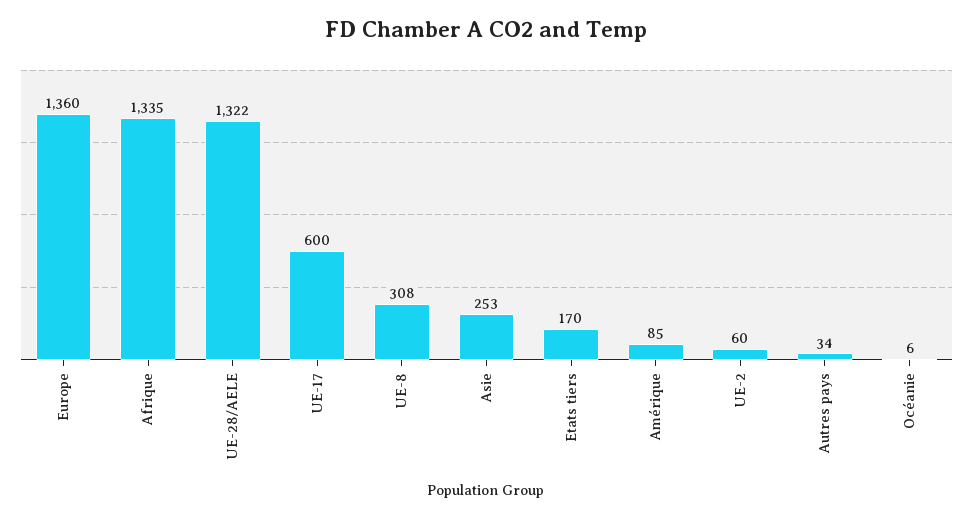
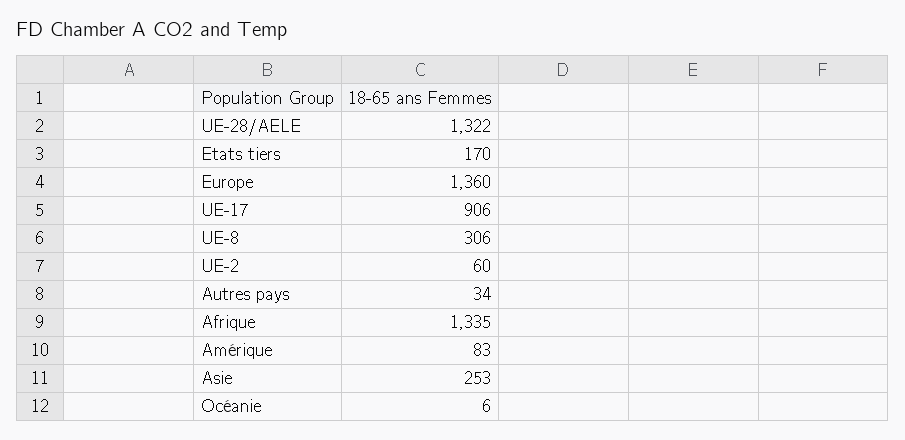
  {
    "Europe": 1360,
    "Afrique": 1335,
    "UE-28/AELE": 1322,
-   "UE-17": 600,
+   "UE-17": 906,
-   "UE-8": 308,
+   "UE-8": 306,
    "Asie": 253,
    "Etats tiers": 170,
-   "Amérique": 85,
+   "Amérique": 83,
    "UE-2": 60,
    "Autres pays": 34,
    "Océanie": 6
  }

